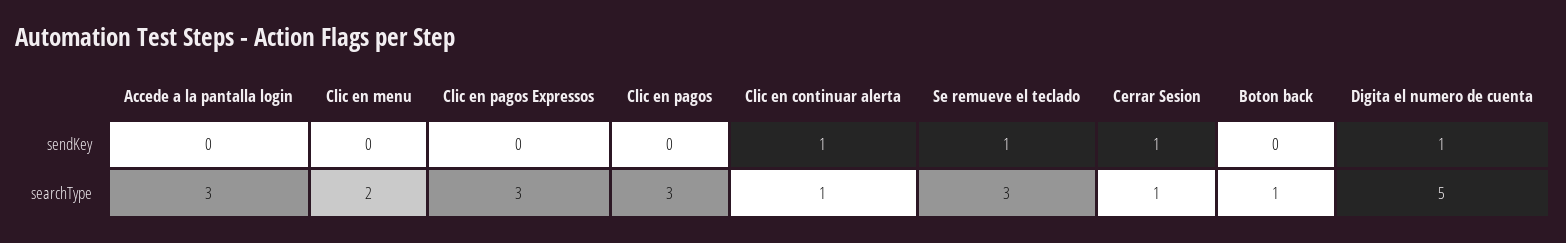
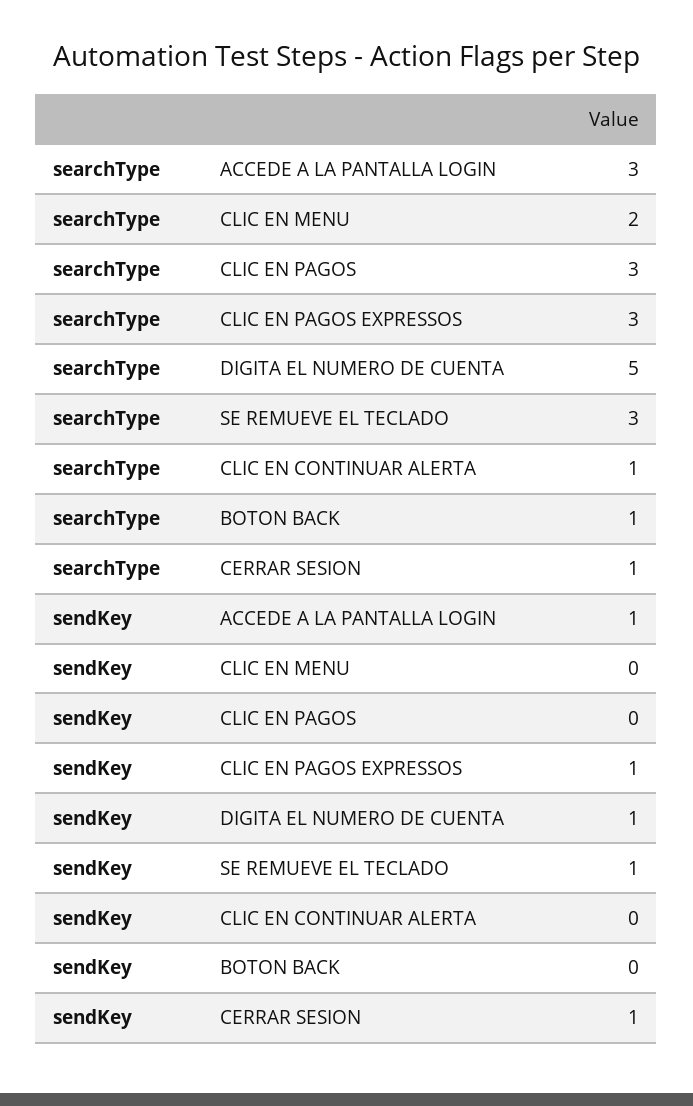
  {
    "Accede a la pantalla login": {
-     "sendKey": 0,
+     "sendKey": 1,
      "searchType": 3
    },
    "Clic en menu": {
      "sendKey": 0,
      "searchType": 2
    },
    "Clic en pagos Expressos": {
-     "sendKey": 0,
+     "sendKey": 1,
      "searchType": 3
    },
    "Clic en pagos": {
      "sendKey": 0,
      "searchType": 3
    },
    "Clic en continuar alerta": {
-     "sendKey": 1,
+     "sendKey": 0,
      "searchType": 1
    },
    "Se remueve el teclado": {
      "sendKey": 1,
      "searchType": 3
    },
    "Cerrar Sesion": {
      "sendKey": 1,
      "searchType": 1
    },
    "Boton back": {
      "sendKey": 0,
      "searchType": 1
    },
    "Digita el numero de cuenta": {
      "sendKey": 1,
      "searchType": 5
    }
  }

